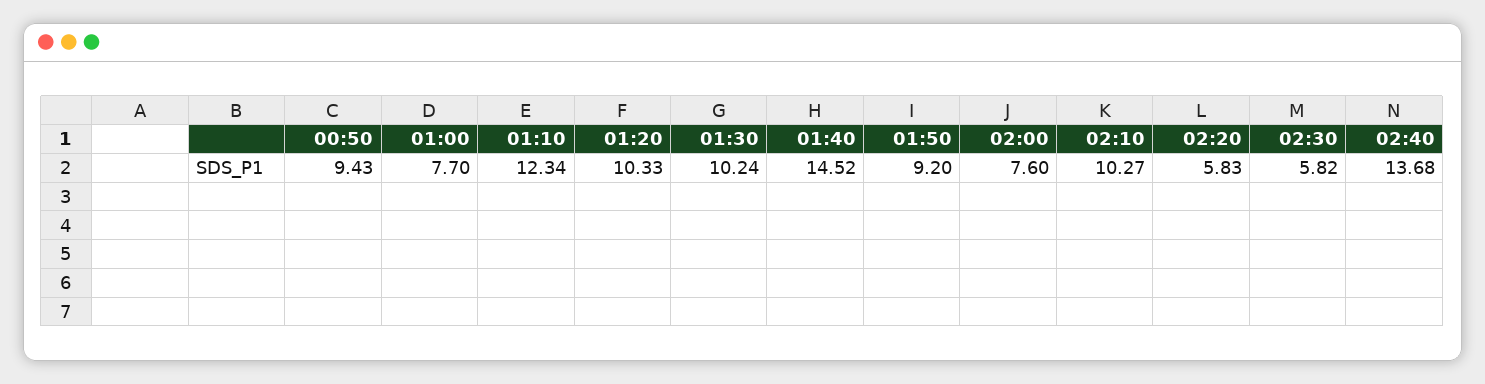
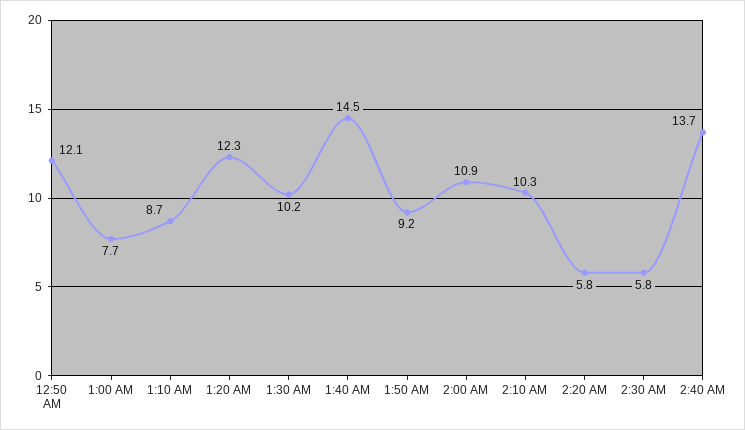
  {
-   "00:50": 9.43,
+   "00:50": 12.1,
    "01:00": 7.7,
-   "01:10": 12.34,
+   "01:10": 8.7,
-   "01:20": 10.33,
+   "01:20": 12.3,
    "01:30": 10.24,
    "01:40": 14.52,
    "01:50": 9.2,
-   "02:00": 7.6,
+   "02:00": 10.9,
    "02:10": 10.27,
    "02:20": 5.83,
    "02:30": 5.82,
    "02:40": 13.68
  }

